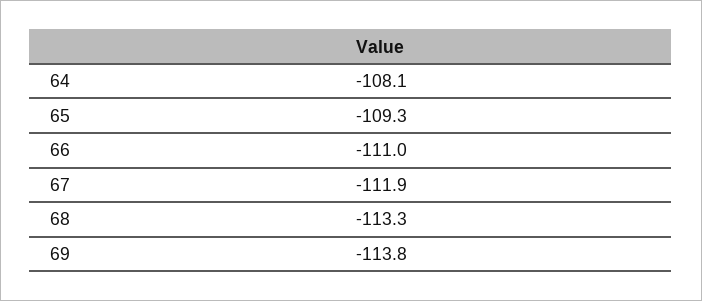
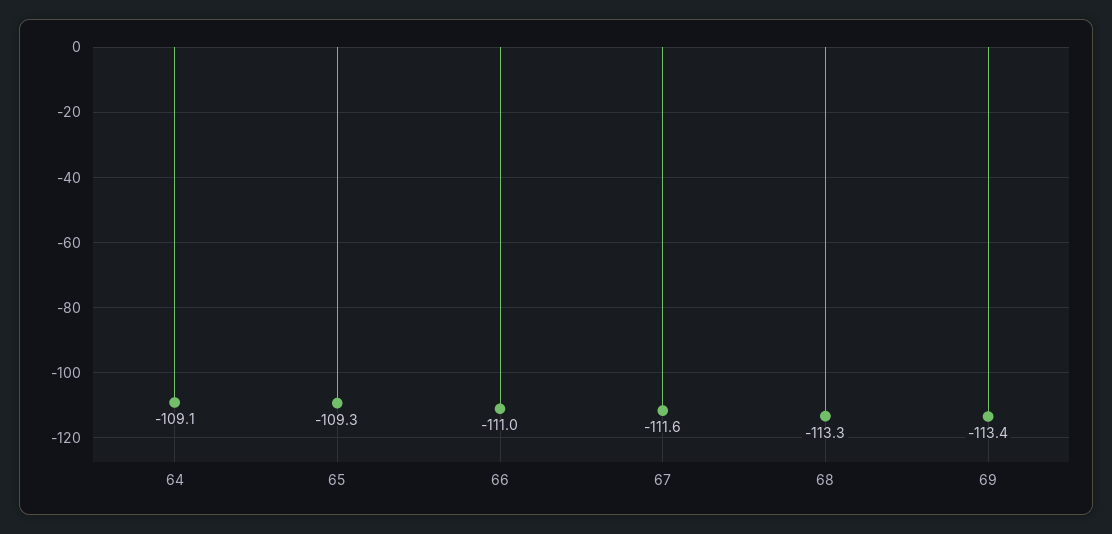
  {
-   "64": -108.1,
+   "64": -109.1,
    "65": -109.3,
    "66": -111,
-   "67": -111.9,
+   "67": -111.6,
    "68": -113.3,
-   "69": -113.8
+   "69": -113.4
  }

